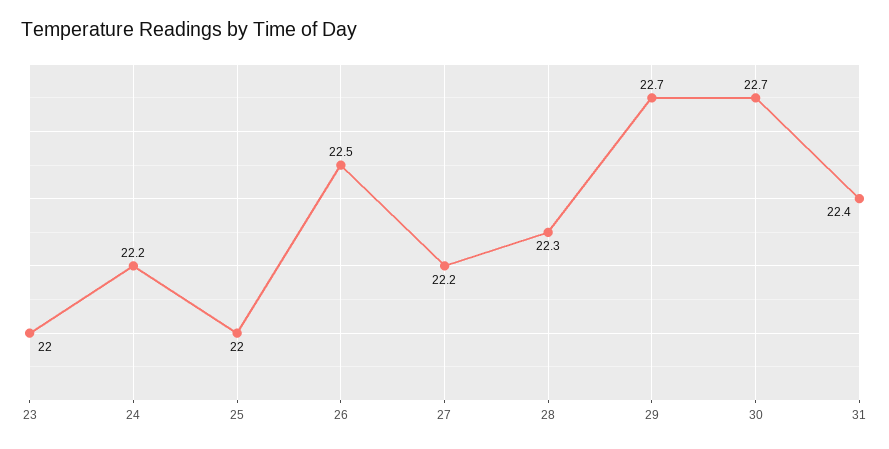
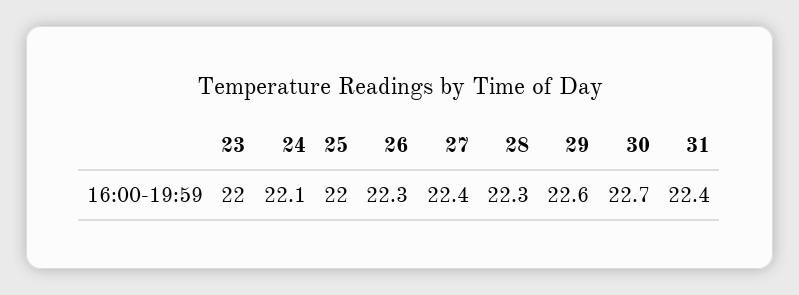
  {
    "23": 22,
-   "24": 22.2,
+   "24": 22.1,
    "25": 22,
-   "26": 22.5,
+   "26": 22.3,
-   "27": 22.2,
+   "27": 22.4,
    "28": 22.3,
-   "29": 22.7,
+   "29": 22.6,
    "30": 22.7,
    "31": 22.4
  }

